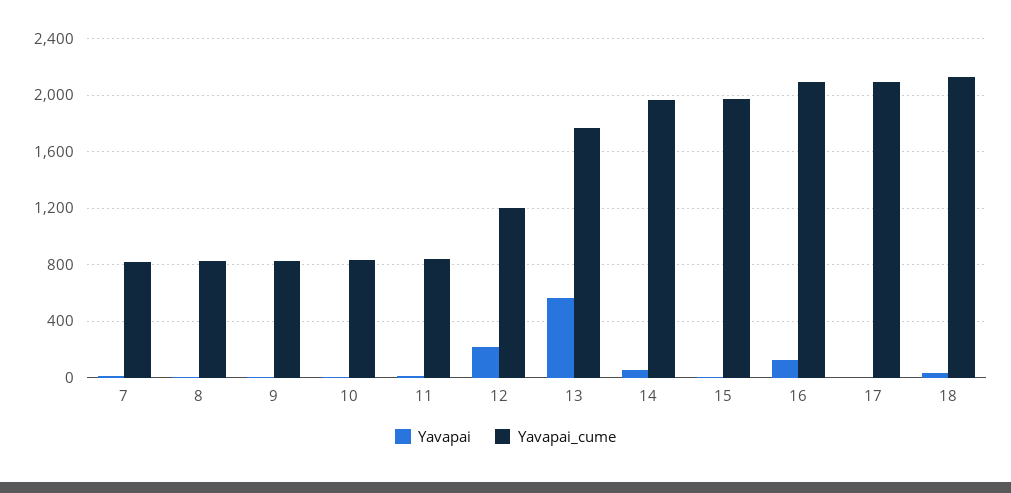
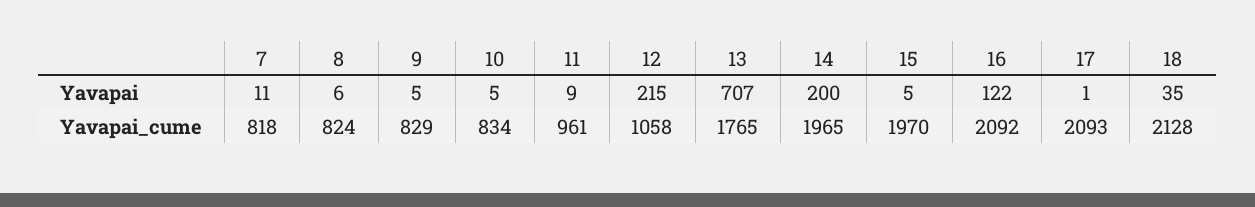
  {
    "Yavapai": {
      "7": 11,
      "8": 6,
      "9": 5,
      "10": 5,
      "11": 9,
      "12": 215,
-     "13": 550,
+     "13": 707,
-     "14": 50,
+     "14": 200,
      "15": 5,
      "16": 122,
      "17": 1,
      "18": 35
    },
    "Yavapai_cume": {
      "7": 818,
      "8": 824,
      "9": 829,
      "10": 834,
-     "11": 850,
+     "11": 961,
-     "12": 1200,
+     "12": 1058,
      "13": 1765,
      "14": 1965,
      "15": 1970,
      "16": 2092,
      "17": 2093,
      "18": 2128
    }
  }

